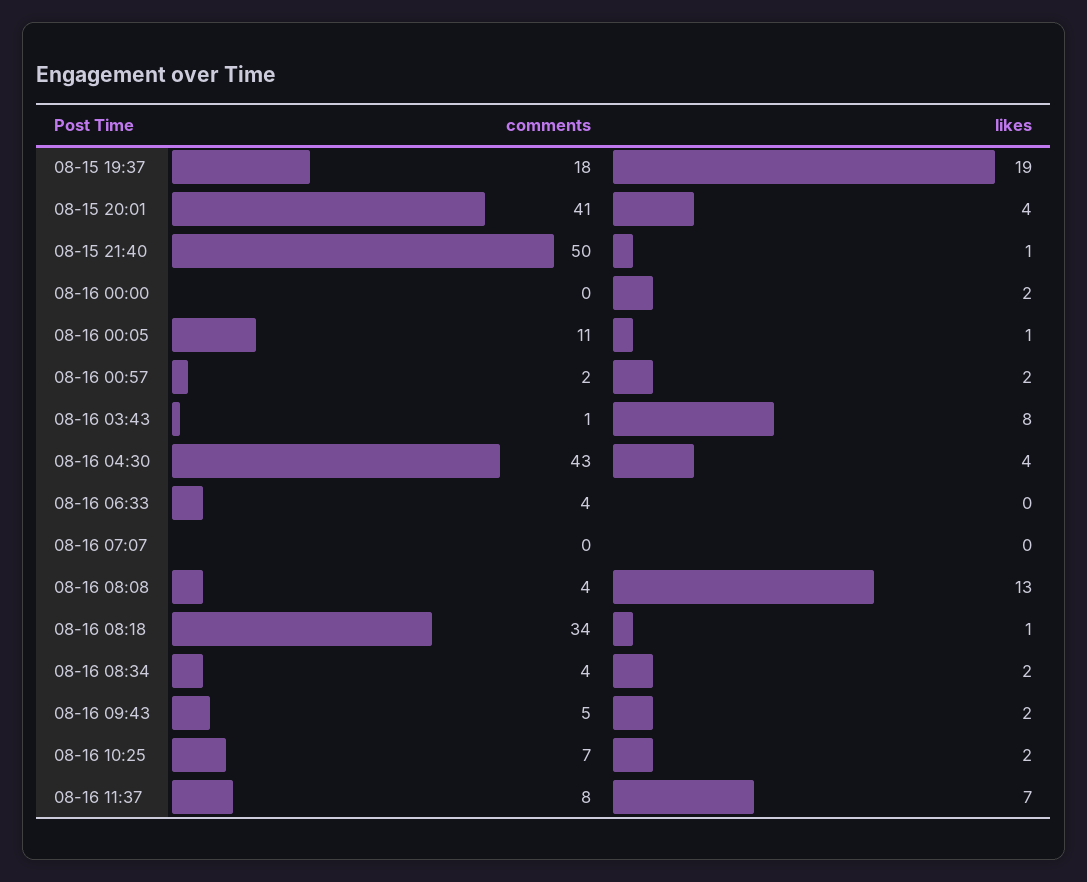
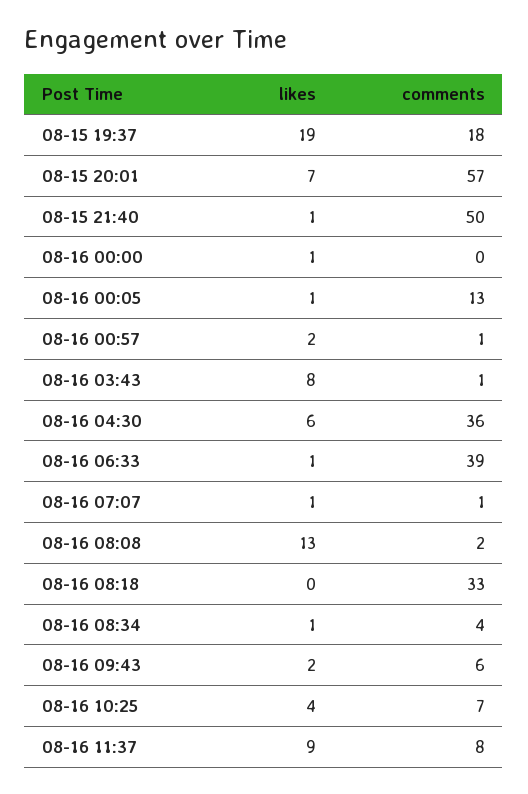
  {
    "comments": {
      "08-15 19:37": 18,
-     "08-15 20:01": 41,
+     "08-15 20:01": 57,
      "08-15 21:40": 50,
      "08-16 00:00": 0,
-     "08-16 00:05": 11,
+     "08-16 00:05": 13,
-     "08-16 00:57": 2,
+     "08-16 00:57": 1,
      "08-16 03:43": 1,
-     "08-16 04:30": 43,
+     "08-16 04:30": 36,
-     "08-16 06:33": 4,
+     "08-16 06:33": 39,
-     "08-16 07:07": 0,
+     "08-16 07:07": 1,
-     "08-16 08:08": 4,
+     "08-16 08:08": 2,
-     "08-16 08:18": 34,
+     "08-16 08:18": 33,
      "08-16 08:34": 4,
-     "08-16 09:43": 5,
+     "08-16 09:43": 6,
      "08-16 10:25": 7,
      "08-16 11:37": 8
    },
    "likes": {
      "08-15 19:37": 19,
-     "08-15 20:01": 4,
+     "08-15 20:01": 7,
      "08-15 21:40": 1,
-     "08-16 00:00": 2,
+     "08-16 00:00": 1,
      "08-16 00:05": 1,
      "08-16 00:57": 2,
      "08-16 03:43": 8,
-     "08-16 04:30": 4,
+     "08-16 04:30": 6,
-     "08-16 06:33": 0,
+     "08-16 06:33": 1,
-     "08-16 07:07": 0,
+     "08-16 07:07": 1,
      "08-16 08:08": 13,
-     "08-16 08:18": 1,
+     "08-16 08:18": 0,
-     "08-16 08:34": 2,
+     "08-16 08:34": 1,
      "08-16 09:43": 2,
-     "08-16 10:25": 2,
+     "08-16 10:25": 4,
-     "08-16 11:37": 7
+     "08-16 11:37": 9
    }
  }

